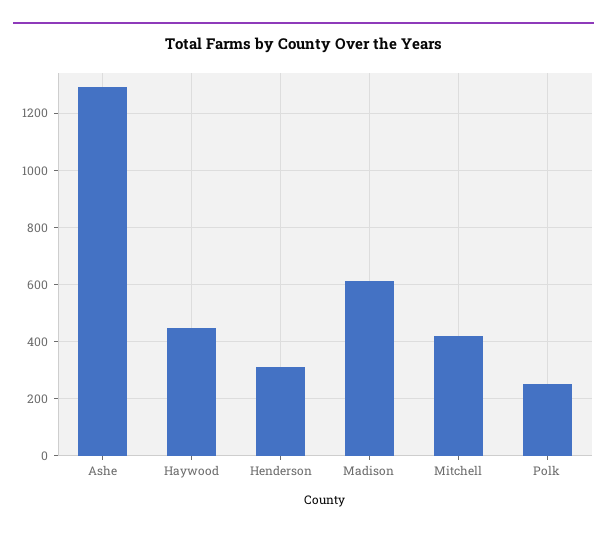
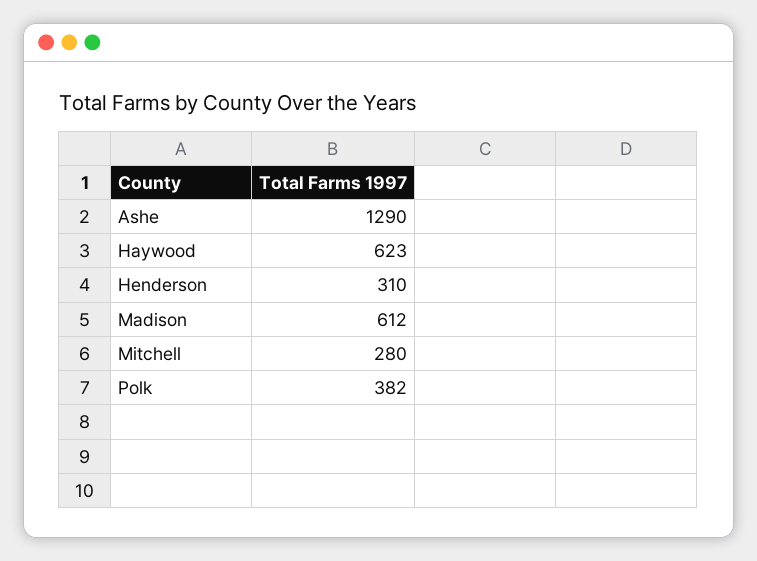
  {
    "Ashe": 1290,
-   "Haywood": 450,
+   "Haywood": 623,
    "Henderson": 310,
    "Madison": 612,
-   "Mitchell": 425,
+   "Mitchell": 280,
-   "Polk": 250
+   "Polk": 382
  }

